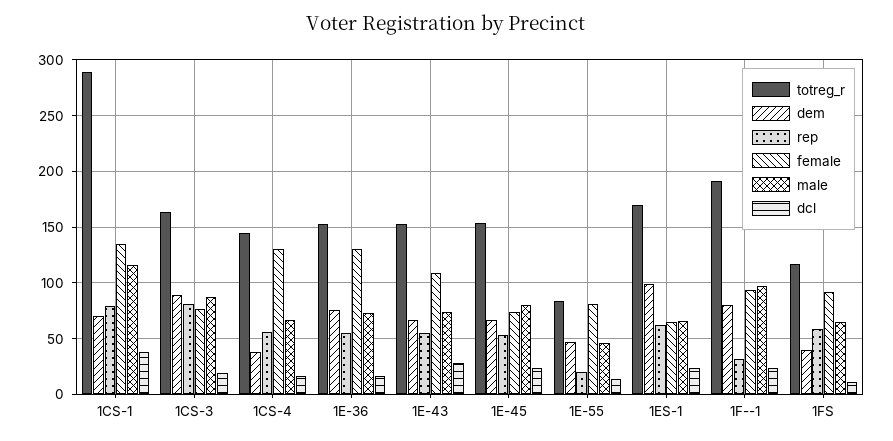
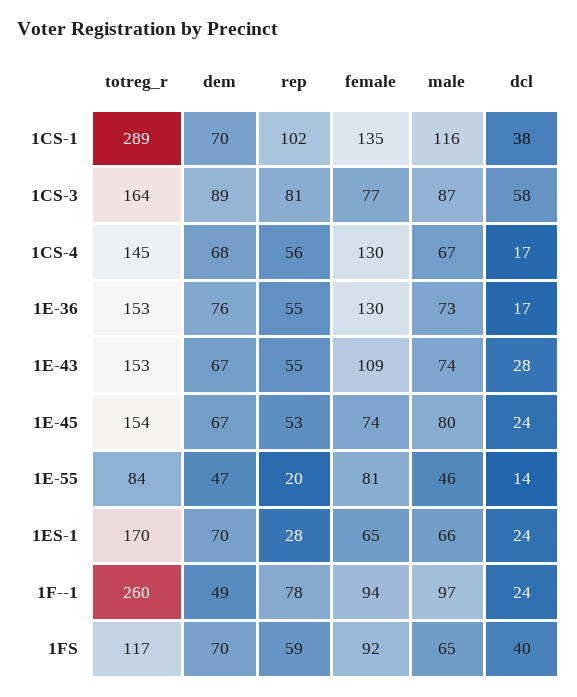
  {
    "totreg_r": {
      "1CS-1": 289,
      "1CS-3": 164,
      "1CS-4": 145,
      "1E-36": 153,
      "1E-43": 153,
      "1E-45": 154,
      "1E-55": 84,
      "1ES-1": 170,
-     "1F--1": 190,
+     "1F--1": 260,
      "1FS": 117
    },
    "dem": {
      "1CS-1": 70,
      "1CS-3": 89,
-     "1CS-4": 40,
+     "1CS-4": 68,
      "1E-36": 76,
      "1E-43": 67,
      "1E-45": 67,
      "1E-55": 47,
-     "1ES-1": 100,
+     "1ES-1": 70,
-     "1F--1": 80,
+     "1F--1": 49,
-     "1FS": 40
+     "1FS": 70
    },
    "rep": {
-     "1CS-1": 80,
+     "1CS-1": 102,
      "1CS-3": 81,
      "1CS-4": 56,
      "1E-36": 55,
      "1E-43": 55,
      "1E-45": 53,
      "1E-55": 20,
-     "1ES-1": 60,
+     "1ES-1": 28,
-     "1F--1": 30,
+     "1F--1": 78,
      "1FS": 59
    },
    "female": {
      "1CS-1": 135,
      "1CS-3": 77,
      "1CS-4": 130,
      "1E-36": 130,
      "1E-43": 109,
      "1E-45": 74,
      "1E-55": 81,
      "1ES-1": 65,
      "1F--1": 94,
      "1FS": 92
    },
    "male": {
      "1CS-1": 116,
      "1CS-3": 87,
      "1CS-4": 67,
      "1E-36": 73,
      "1E-43": 74,
      "1E-45": 80,
      "1E-55": 46,
      "1ES-1": 66,
      "1F--1": 97,
      "1FS": 65
    },
    "dcl": {
      "1CS-1": 38,
-     "1CS-3": 20,
+     "1CS-3": 58,
      "1CS-4": 17,
      "1E-36": 17,
      "1E-43": 28,
      "1E-45": 24,
      "1E-55": 14,
      "1ES-1": 24,
      "1F--1": 24,
-     "1FS": 10
+     "1FS": 40
    }
  }

